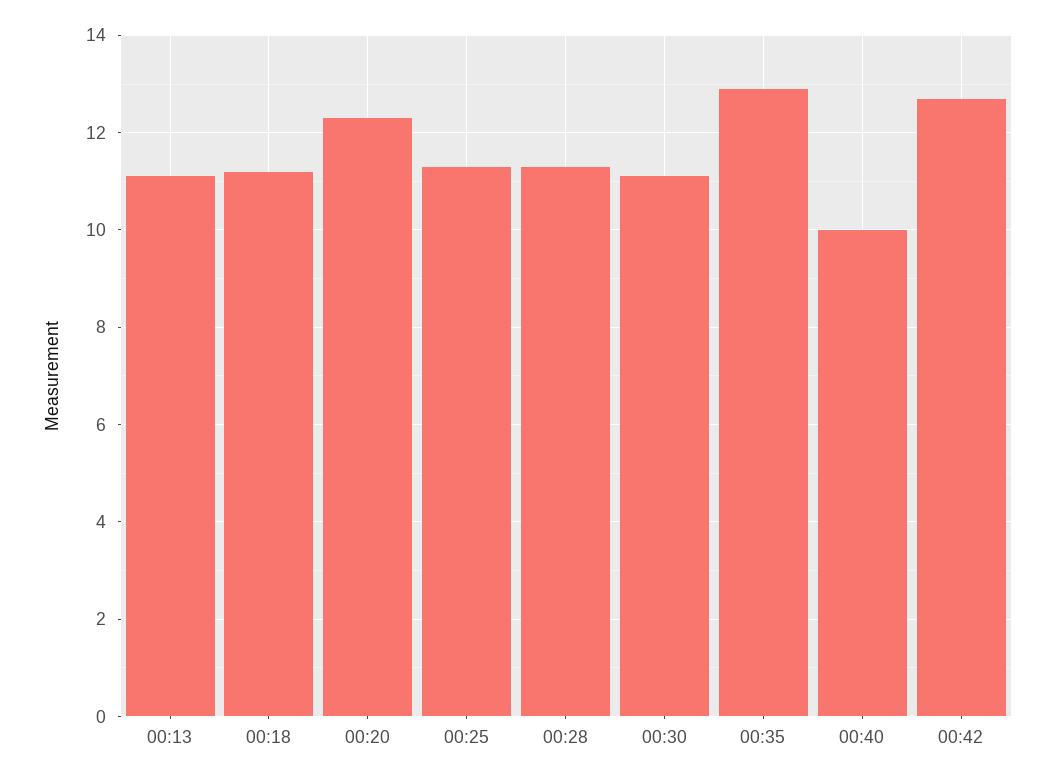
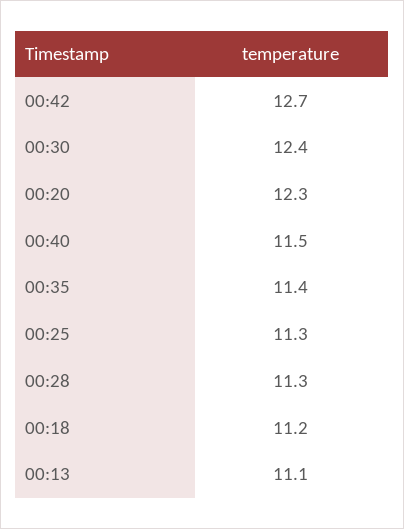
  {
    "00:13": 11.1,
    "00:18": 11.2,
    "00:20": 12.3,
    "00:25": 11.3,
    "00:28": 11.3,
-   "00:30": 11,
+   "00:30": 12.4,
-   "00:35": 13,
+   "00:35": 11.4,
-   "00:40": 10,
+   "00:40": 11.5,
    "00:42": 12.7
  }

